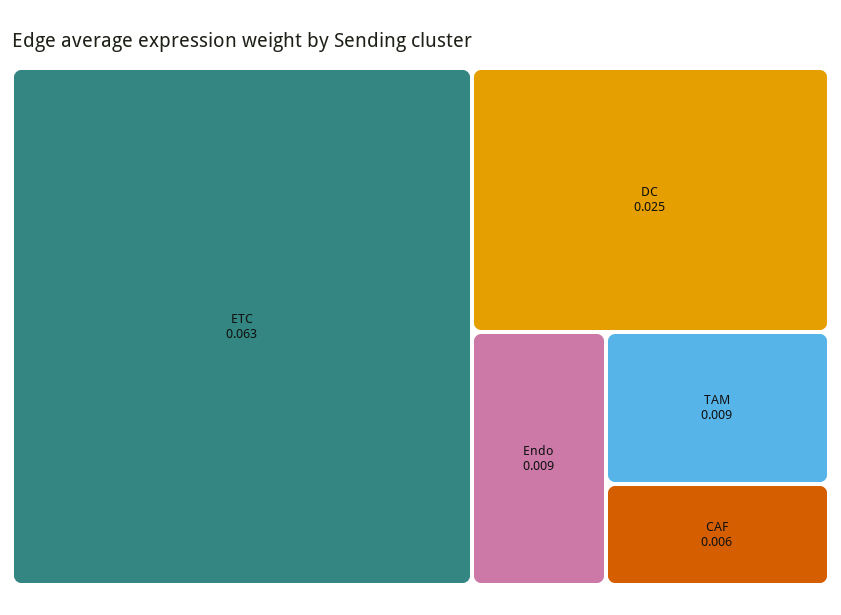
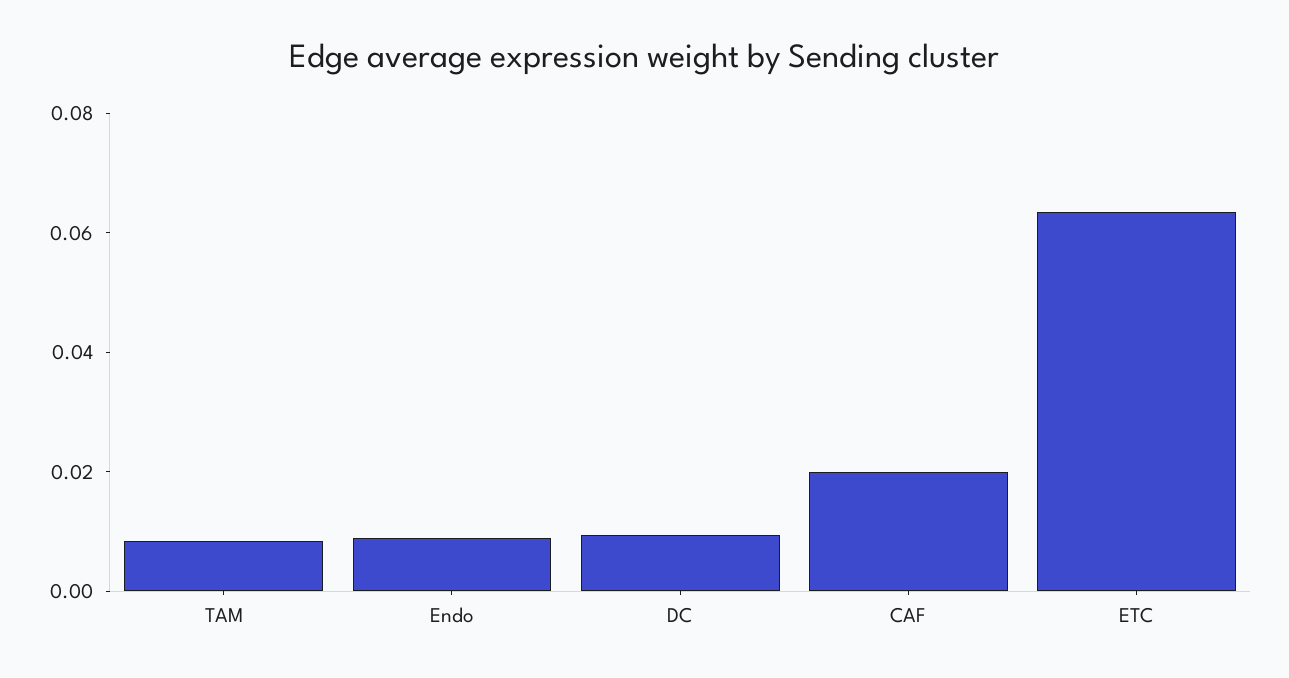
  {
    "ETC": 0.063,
-   "DC": 0.025,
+   "DC": 0.01,
    "Endo": 0.009,
    "TAM": 0.009,
-   "CAF": 0.006
+   "CAF": 0.02
  }

